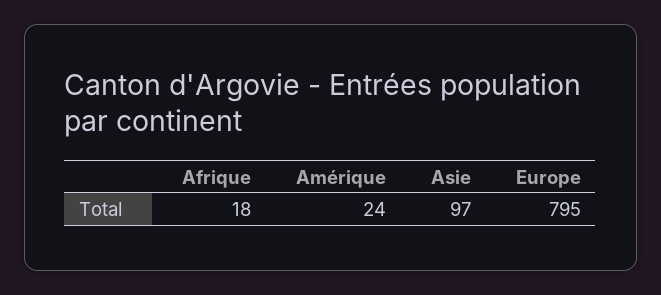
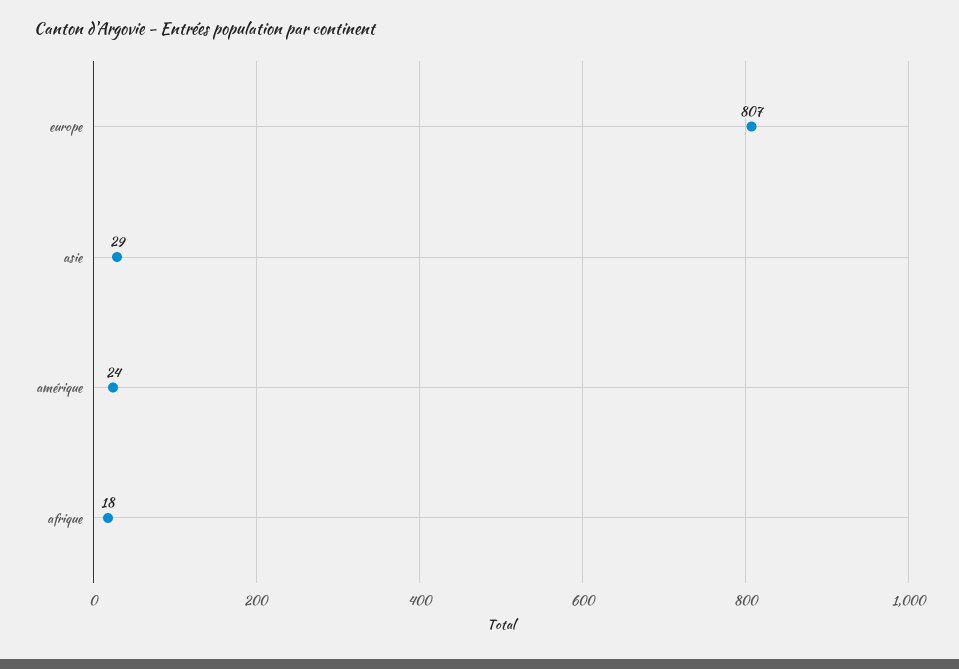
  {
    "Afrique": 18,
    "Amérique": 24,
-   "Asie": 97,
+   "Asie": 29,
-   "Europe": 795
+   "Europe": 807
  }

